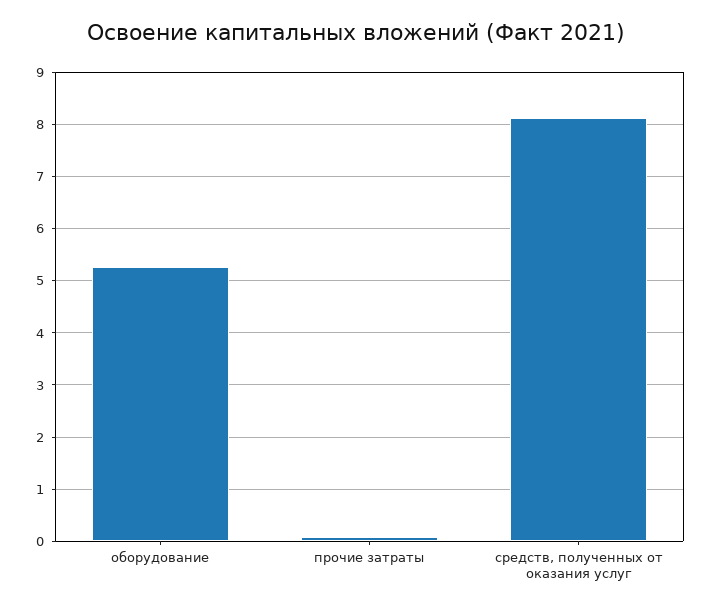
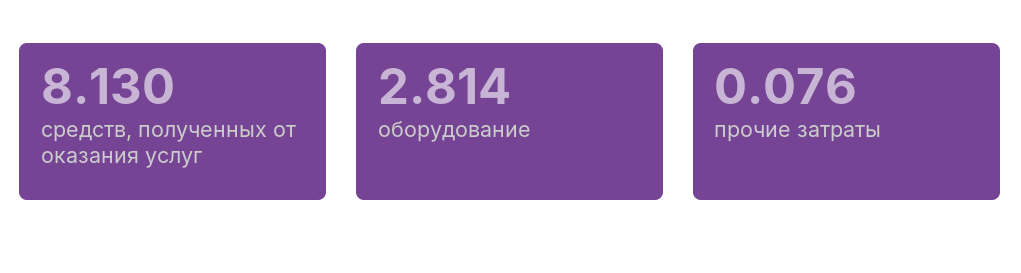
  {
-   "оборудование": 5.2,
+   "оборудование": 2.814,
    "прочие затраты": 0.076,
    "средств, полученных от оказания услуг": 8.13
  }

